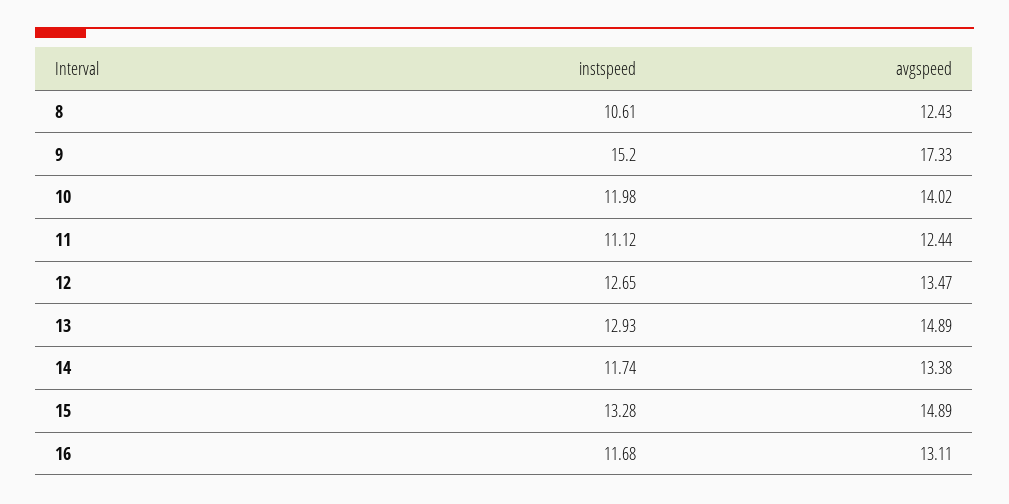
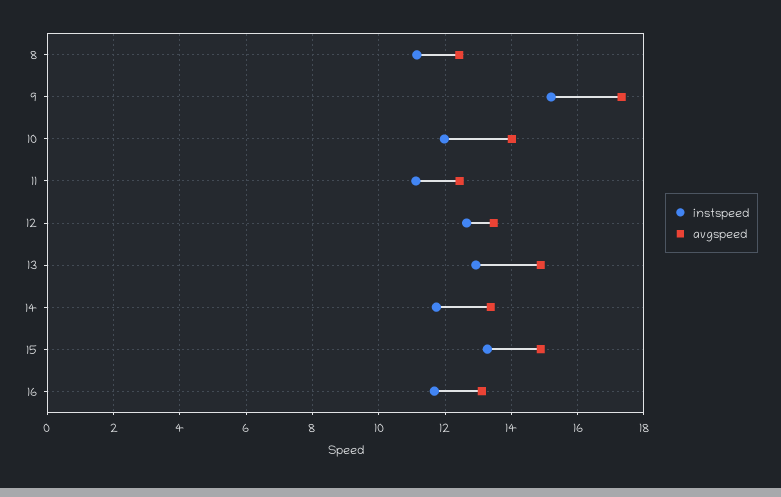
  {
    "instspeed": {
-     "8": 10.61,
+     "8": 11.2,
      "9": 15.2,
      "10": 11.98,
      "11": 11.12,
      "12": 12.65,
      "13": 12.93,
      "14": 11.74,
      "15": 13.28,
      "16": 11.68
    },
    "avgspeed": {
      "8": 12.43,
      "9": 17.33,
      "10": 14.02,
      "11": 12.44,
      "12": 13.47,
      "13": 14.89,
      "14": 13.38,
      "15": 14.89,
      "16": 13.11
    }
  }

